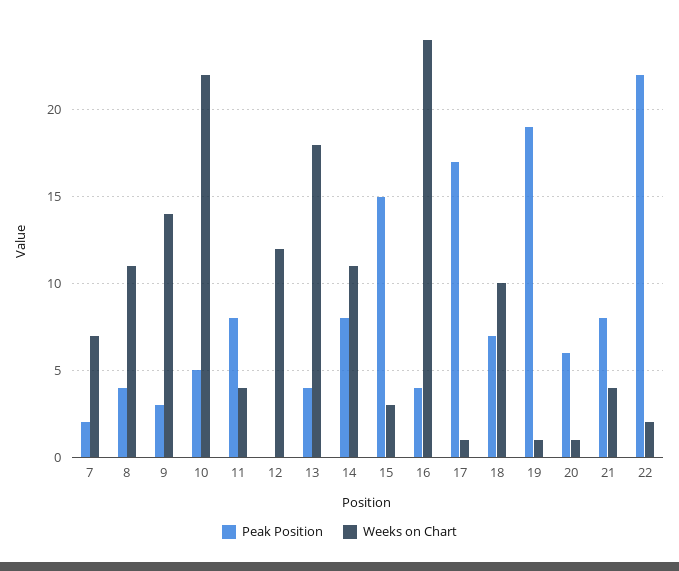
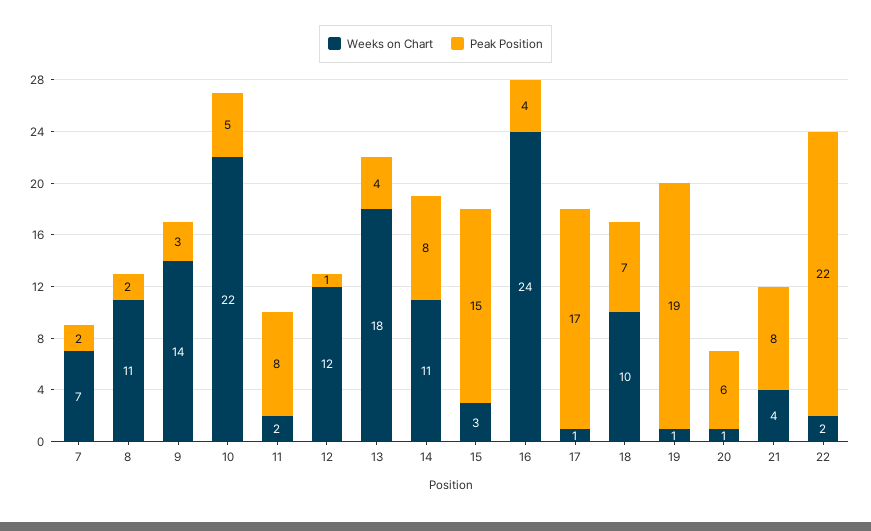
  {
    "Peak Position": {
      "7": 2,
-     "8": 4,
+     "8": 2,
      "9": 3,
      "10": 5,
      "11": 8,
-     "12": 0,
+     "12": 1,
      "13": 4,
      "14": 8,
      "15": 15,
      "16": 4,
      "17": 17,
      "18": 7,
      "19": 19,
      "20": 6,
      "21": 8,
      "22": 22
    },
    "Weeks on Chart": {
      "7": 7,
      "8": 11,
      "9": 14,
      "10": 22,
-     "11": 4,
+     "11": 2,
      "12": 12,
      "13": 18,
      "14": 11,
      "15": 3,
      "16": 24,
      "17": 1,
      "18": 10,
      "19": 1,
      "20": 1,
      "21": 4,
      "22": 2
    }
  }

